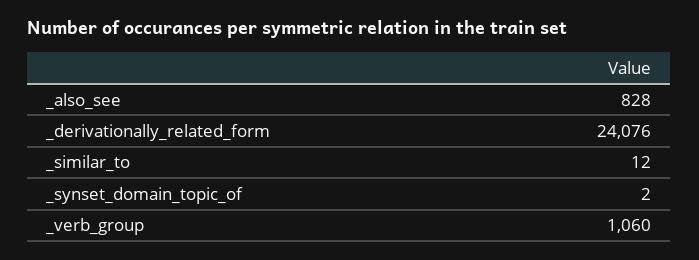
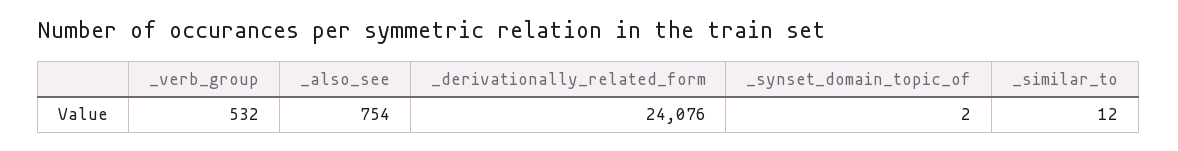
  {
-   "_also_see": 828,
+   "_also_see": 754,
    "_derivationally_related_form": 24076,
    "_similar_to": 12,
    "_synset_domain_topic_of": 2,
-   "_verb_group": 1060
+   "_verb_group": 532
  }

